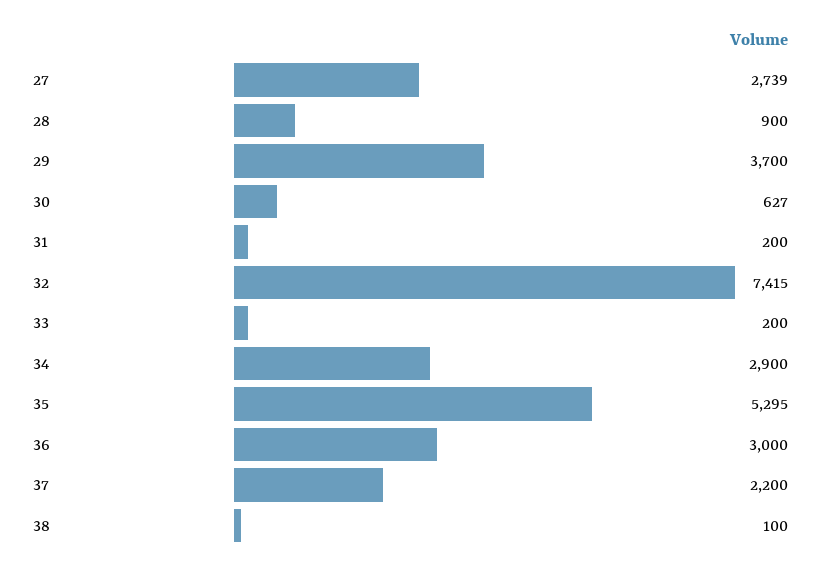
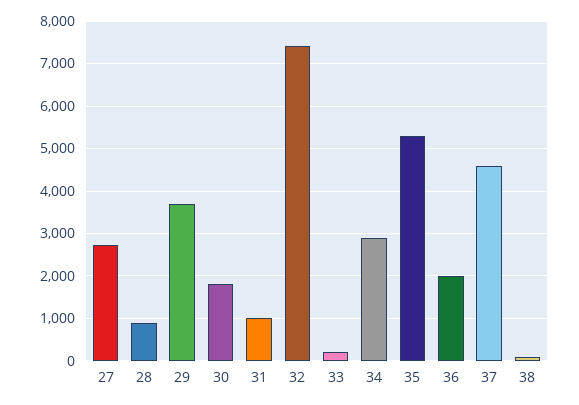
  {
    "27": 2739,
    "28": 900,
    "29": 3700,
-   "30": 627,
+   "30": 1800,
-   "31": 200,
+   "31": 1000,
    "32": 7415,
    "33": 200,
    "34": 2900,
    "35": 5295,
-   "36": 3000,
+   "36": 2000,
-   "37": 2200,
+   "37": 4600,
    "38": 100
  }

